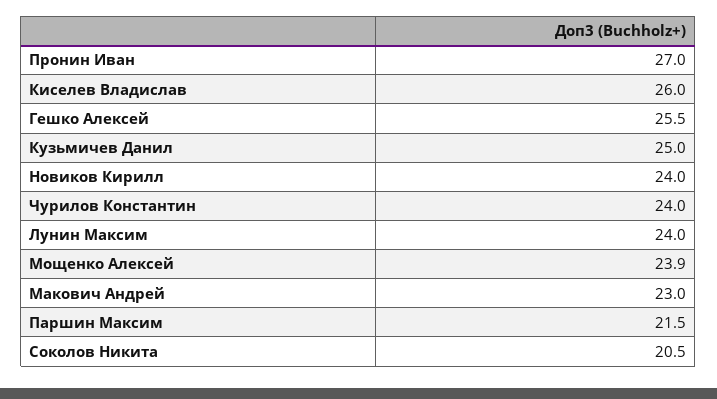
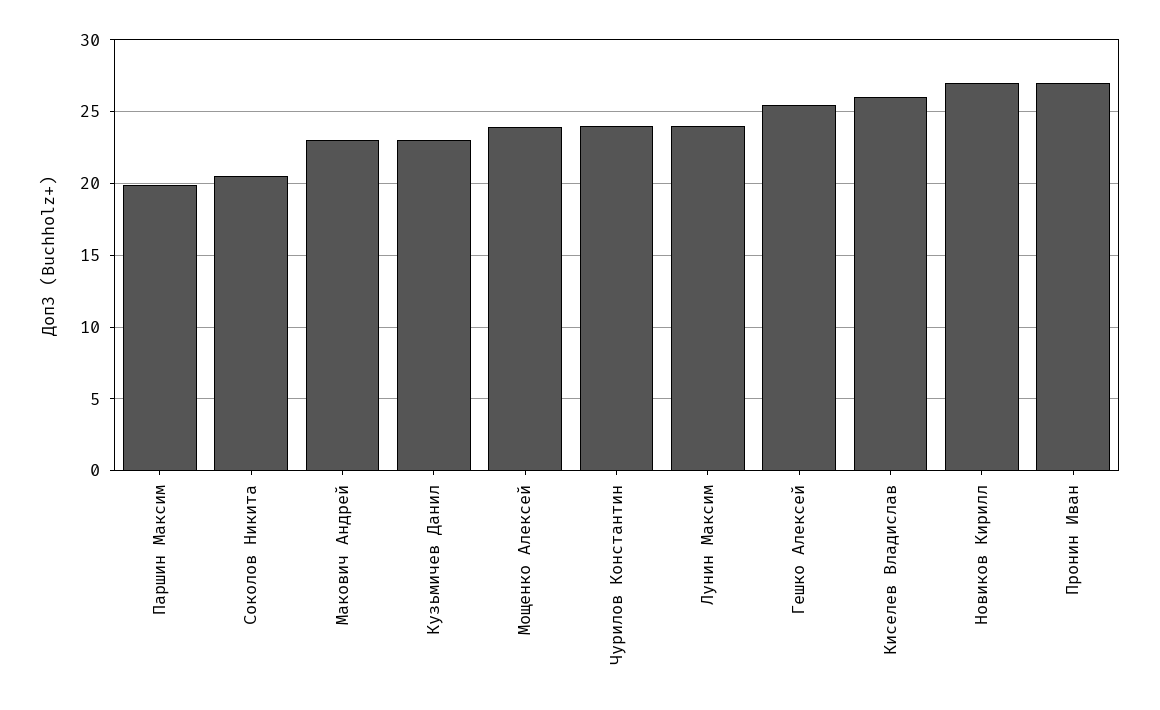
  {
    "Пронин Иван": 27,
    "Киселев Владислав": 26,
    "Гешко Алексей": 25.5,
-   "Кузьмичев Данил": 25,
+   "Кузьмичев Данил": 23,
-   "Новиков Кирилл": 24,
+   "Новиков Кирилл": 27,
    "Чурилов Константин": 24,
    "Лунин Максим": 24,
    "Мощенко Алексей": 23.9,
    "Макович Андрей": 23,
-   "Паршин Максим": 21.5,
+   "Паршин Максим": 20,
    "Соколов Никита": 20.5
  }

